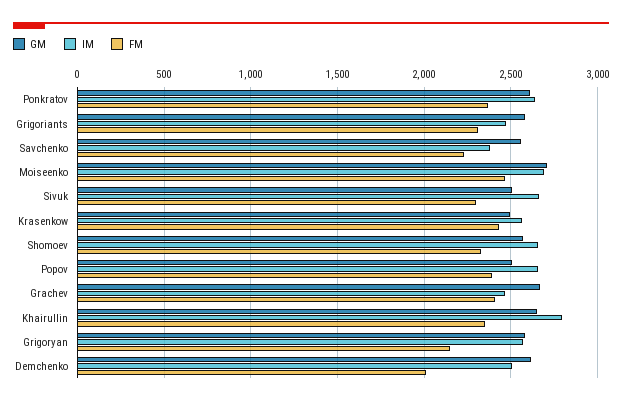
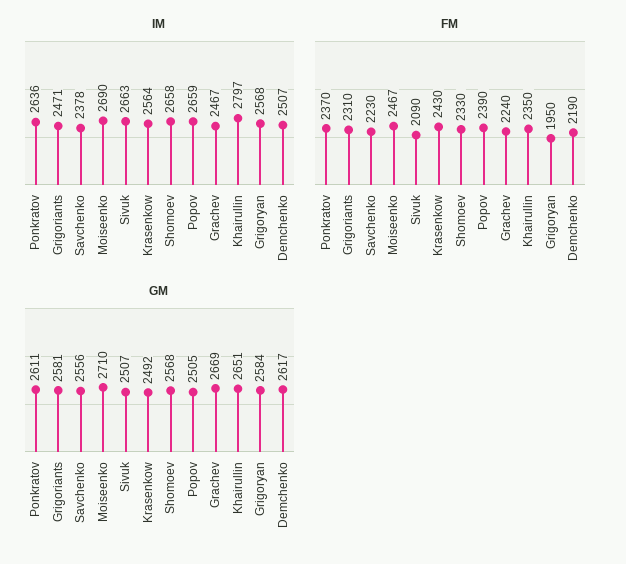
  {
    "GM": {
      "Ponkratov": 2611,
      "Grigoriants": 2581,
      "Savchenko": 2556,
      "Moiseenko": 2710,
      "Sivuk": 2507,
      "Krasenkow": 2492,
      "Shomoev": 2568,
      "Popov": 2505,
      "Grachev": 2669,
      "Khairullin": 2651,
      "Grigoryan": 2584,
      "Demchenko": 2617
    },
    "IM": {
      "Ponkratov": 2636,
      "Grigoriants": 2471,
      "Savchenko": 2378,
      "Moiseenko": 2690,
      "Sivuk": 2663,
      "Krasenkow": 2564,
      "Shomoev": 2658,
      "Popov": 2659,
      "Grachev": 2467,
      "Khairullin": 2797,
      "Grigoryan": 2568,
      "Demchenko": 2507
    },
    "FM": {
      "Ponkratov": 2370,
      "Grigoriants": 2310,
      "Savchenko": 2230,
      "Moiseenko": 2467,
-     "Sivuk": 2300,
+     "Sivuk": 2090,
      "Krasenkow": 2430,
      "Shomoev": 2330,
      "Popov": 2390,
-     "Grachev": 2400,
+     "Grachev": 2240,
      "Khairullin": 2350,
-     "Grigoryan": 2150,
+     "Grigoryan": 1950,
-     "Demchenko": 2000
+     "Demchenko": 2190
    }
  }

